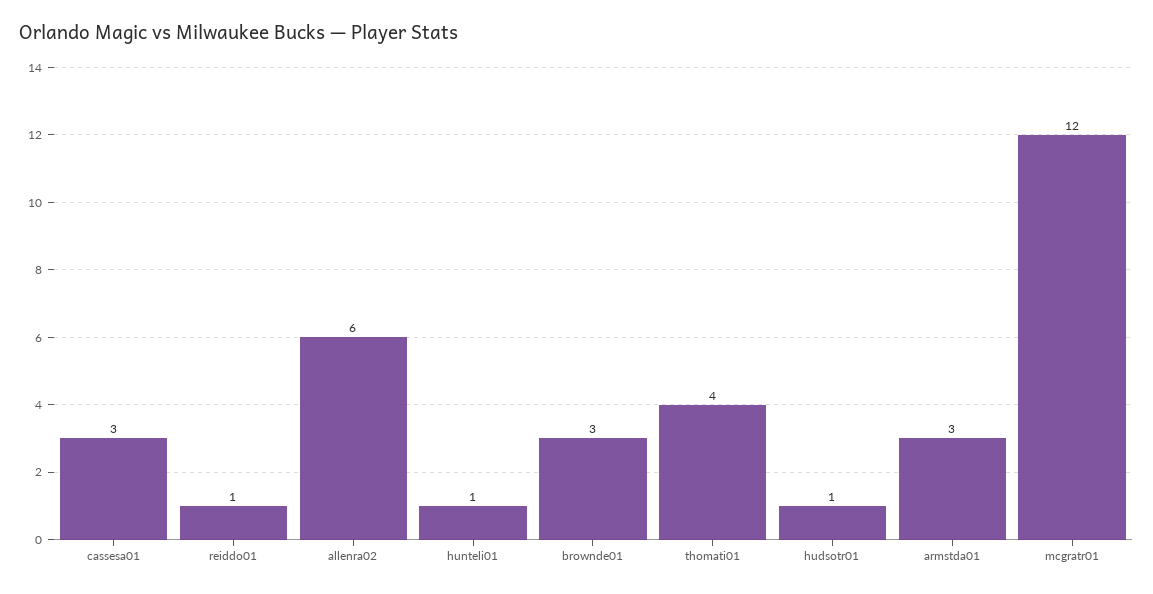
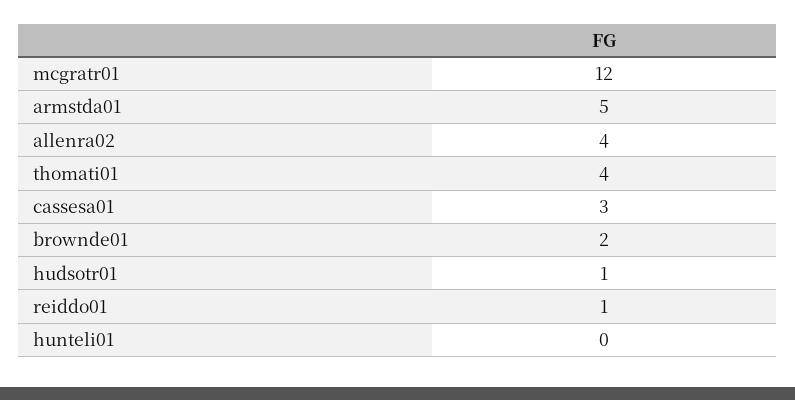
  {
    "cassesa01": 3,
    "reiddo01": 1,
-   "allenra02": 6,
+   "allenra02": 4,
-   "hunteli01": 1,
+   "hunteli01": 0,
-   "brownde01": 3,
+   "brownde01": 2,
    "thomati01": 4,
    "hudsotr01": 1,
-   "armstda01": 3,
+   "armstda01": 5,
    "mcgratr01": 12
  }

